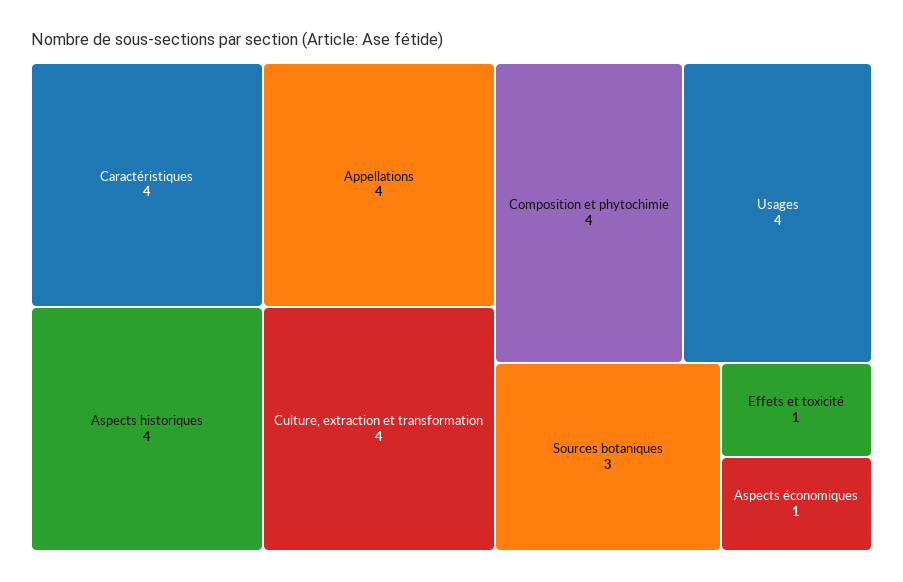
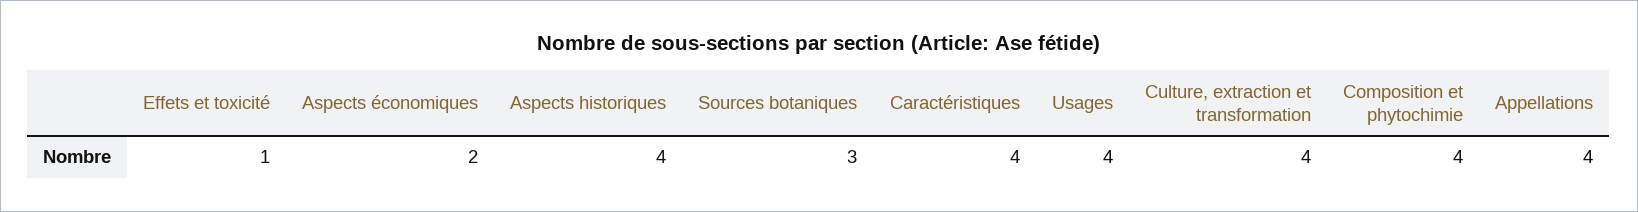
  {
    "Caractéristiques": 4,
    "Appellations": 4,
    "Aspects historiques": 4,
    "Culture, extraction et transformation": 4,
    "Composition et phytochimie": 4,
    "Usages": 4,
    "Sources botaniques": 3,
    "Effets et toxicité": 1,
-   "Aspects économiques": 1
+   "Aspects économiques": 2
  }

